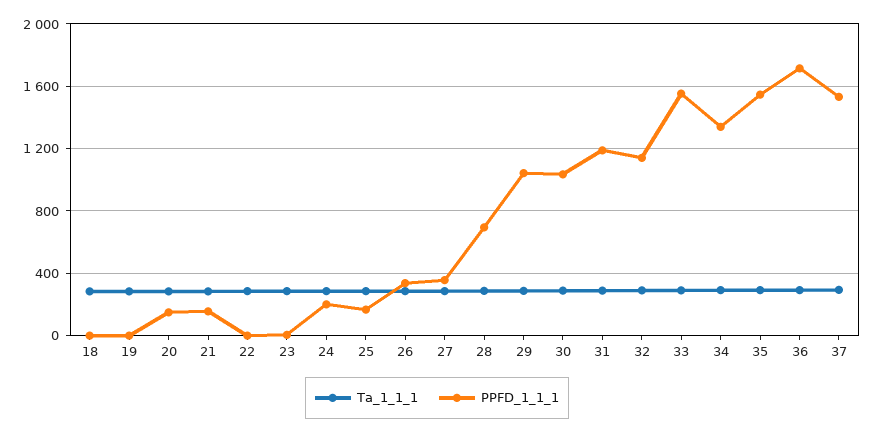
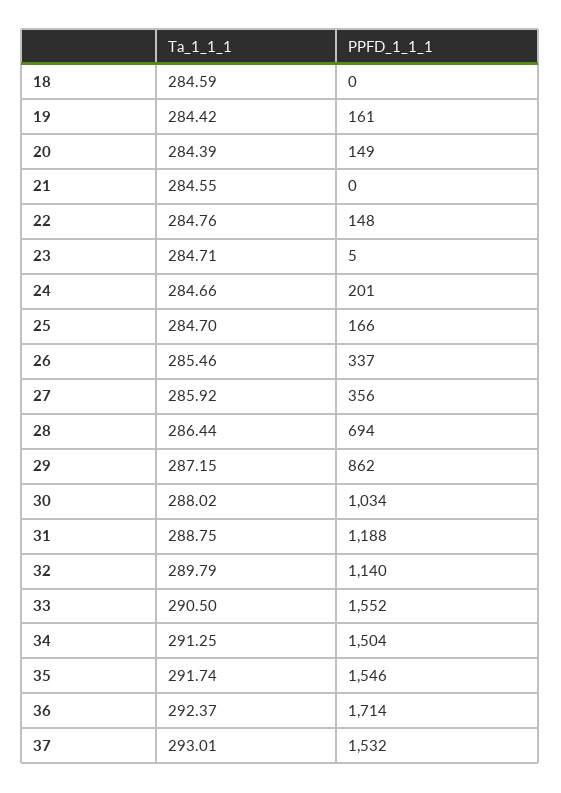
  {
    "Ta_1_1_1": {
      "18": 284.59,
      "19": 284.42,
      "20": 284.39,
      "21": 284.55,
      "22": 284.76,
      "23": 284.71,
      "24": 284.66,
      "25": 284.7,
      "26": 285.46,
      "27": 285.92,
      "28": 286.44,
      "29": 287.15,
      "30": 288.02,
      "31": 288.75,
      "32": 289.79,
      "33": 290.5,
      "34": 291.25,
      "35": 291.74,
      "36": 292.37,
      "37": 293.01
    },
    "PPFD_1_1_1": {
      "18": 0,
-     "19": 0,
+     "19": 161,
      "20": 149,
-     "21": 150,
+     "21": 0,
-     "22": 0,
+     "22": 148,
      "23": 5,
      "24": 201,
      "25": 166,
      "26": 337,
      "27": 356,
      "28": 694,
-     "29": 1050,
+     "29": 862,
      "30": 1034,
      "31": 1188,
      "32": 1140,
      "33": 1552,
-     "34": 1350,
+     "34": 1504,
      "35": 1546,
      "36": 1714,
      "37": 1532
    }
  }

